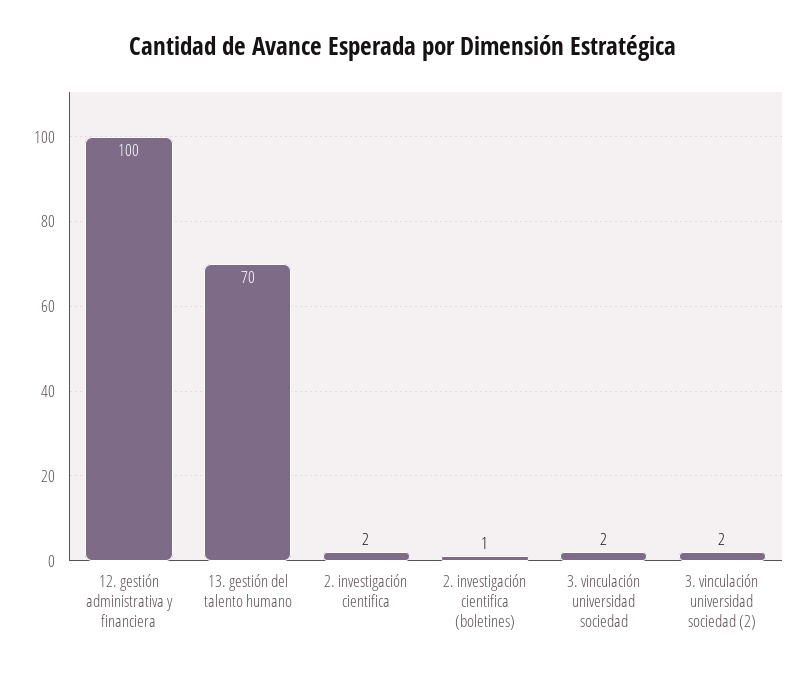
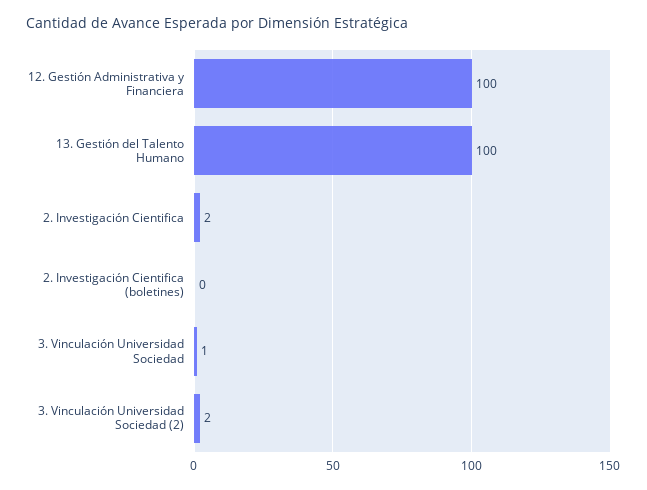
  {
    "12. gestión administrativa y financiera": 100,
-   "13. gestión del talento humano": 70,
+   "13. gestión del talento humano": 100,
    "2. investigación cientifica": 2,
-   "2. investigación cientifica (boletines)": 1,
+   "2. investigación cientifica (boletines)": 0,
-   "3. vinculación universidad sociedad": 2,
+   "3. vinculación universidad sociedad": 1,
    "3. vinculación universidad sociedad (2)": 2
  }

